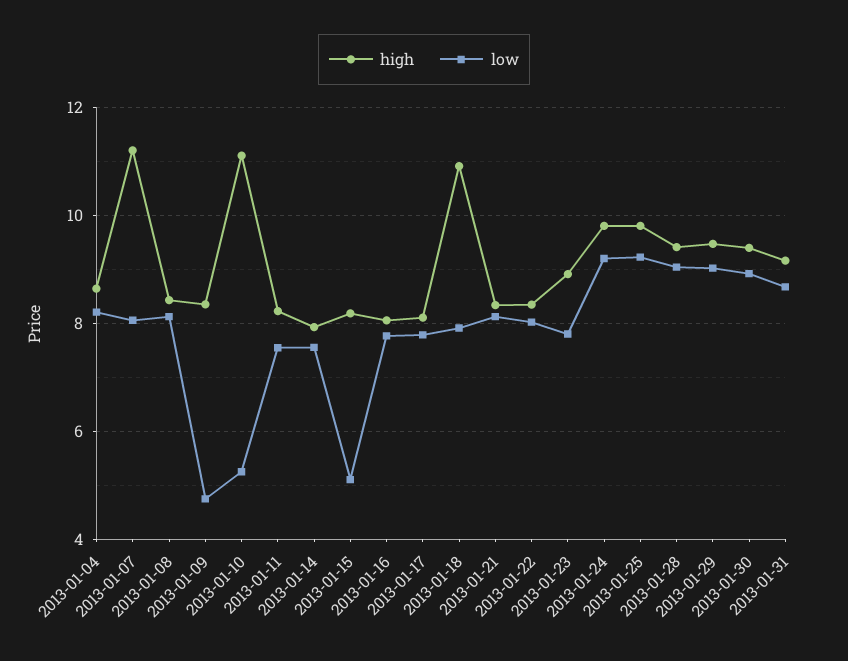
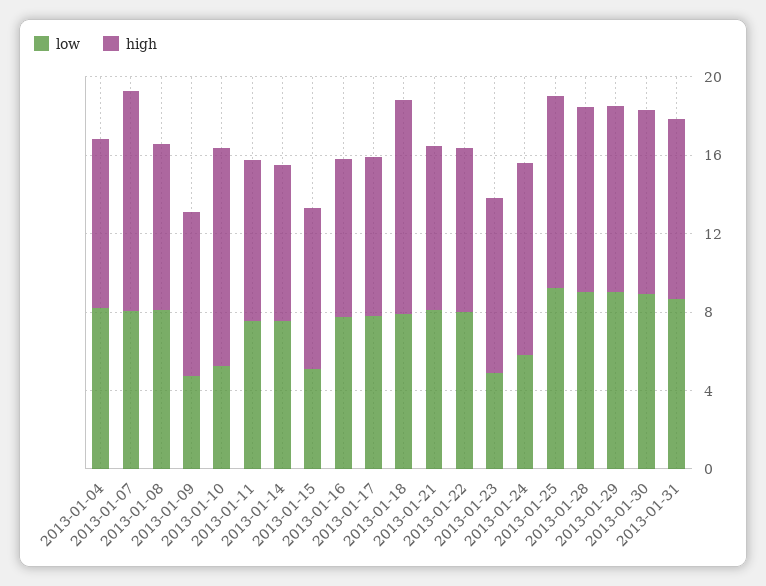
  {
    "high": {
      "2013-01-04": 8.6,
      "2013-01-07": 11.2,
      "2013-01-08": 8.4,
      "2013-01-09": 8.4,
      "2013-01-10": 11.2,
      "2013-01-11": 8.2,
      "2013-01-14": 8,
      "2013-01-15": 8.2,
      "2013-01-16": 8,
      "2013-01-17": 8.2,
      "2013-01-18": 11,
      "2013-01-21": 8.4,
      "2013-01-22": 8.4,
      "2013-01-23": 9,
      "2013-01-24": 9.8,
      "2013-01-25": 9.8,
      "2013-01-28": 9.4,
      "2013-01-29": 9.4,
      "2013-01-30": 9.4,
      "2013-01-31": 9.2
    },
    "low": {
      "2013-01-04": 8.2,
      "2013-01-07": 8,
      "2013-01-08": 8.2,
      "2013-01-09": 4.8,
      "2013-01-10": 5.2,
      "2013-01-11": 7.6,
      "2013-01-14": 7.6,
      "2013-01-15": 5.2,
      "2013-01-16": 7.8,
      "2013-01-17": 7.8,
      "2013-01-18": 8,
      "2013-01-21": 8.2,
      "2013-01-22": 8,
-     "2013-01-23": 7.8,
+     "2013-01-23": 5,
-     "2013-01-24": 9.2,
+     "2013-01-24": 6,
      "2013-01-25": 9.2,
      "2013-01-28": 9,
      "2013-01-29": 9,
      "2013-01-30": 9,
      "2013-01-31": 8.6
    }
  }

